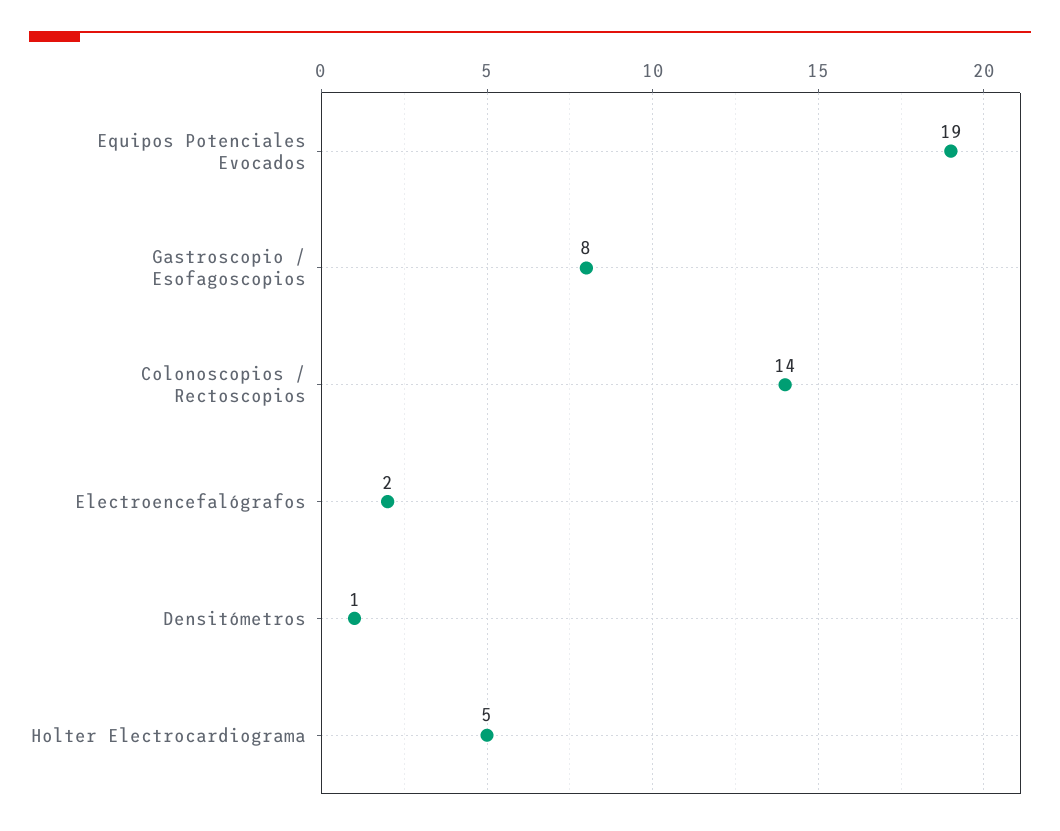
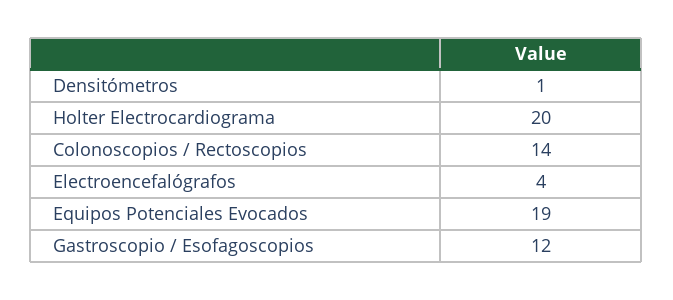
  {
    "Equipos Potenciales Evocados": 19,
-   "Gastroscopio / Esofagoscopios": 8,
+   "Gastroscopio / Esofagoscopios": 12,
    "Colonoscopios / Rectoscopios": 14,
-   "Electroencefalógrafos": 2,
+   "Electroencefalógrafos": 4,
    "Densitómetros": 1,
-   "Holter Electrocardiograma": 5
+   "Holter Electrocardiograma": 20
  }

